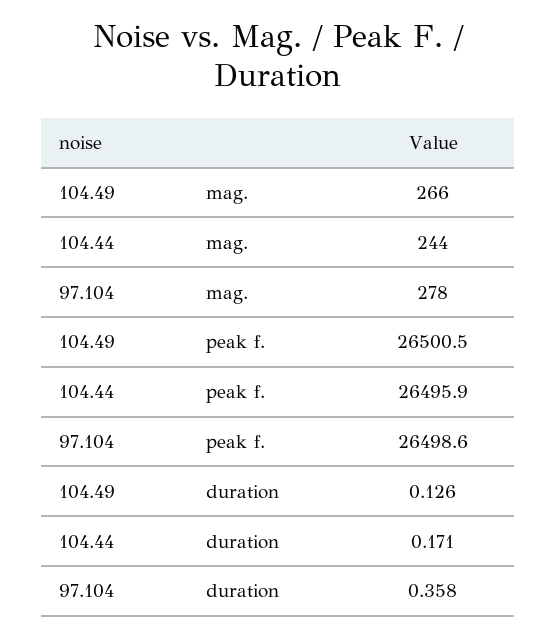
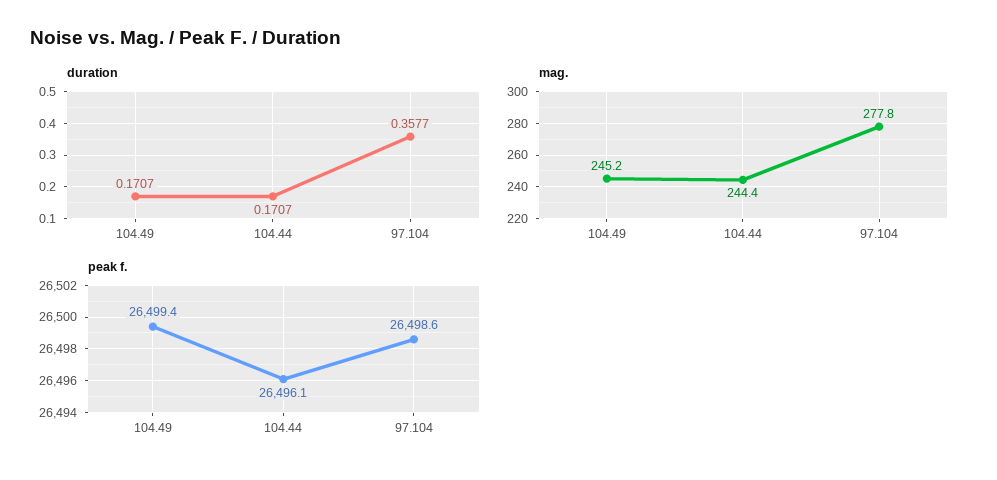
  {
    "mag.": {
-     "104.49": 266,
+     "104.49": 245.2,
      "104.44": 244.4,
      "97.104": 277.8
    },
    "peak f.": {
-     "104.49": 26500.5,
+     "104.49": 26499.4,
-     "104.44": 26495.9,
+     "104.44": 26496.1,
      "97.104": 26498.6
    },
    "duration": {
-     "104.49": 0.126,
+     "104.49": 0.1707,
      "104.44": 0.1707,
      "97.104": 0.3577
    }
  }

